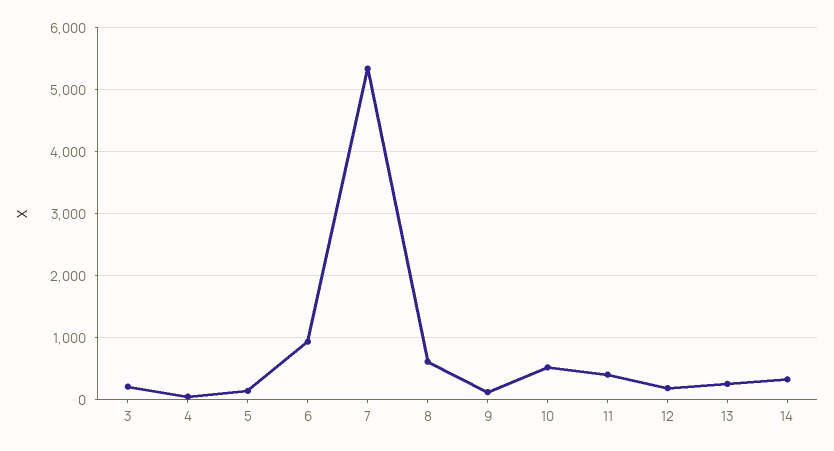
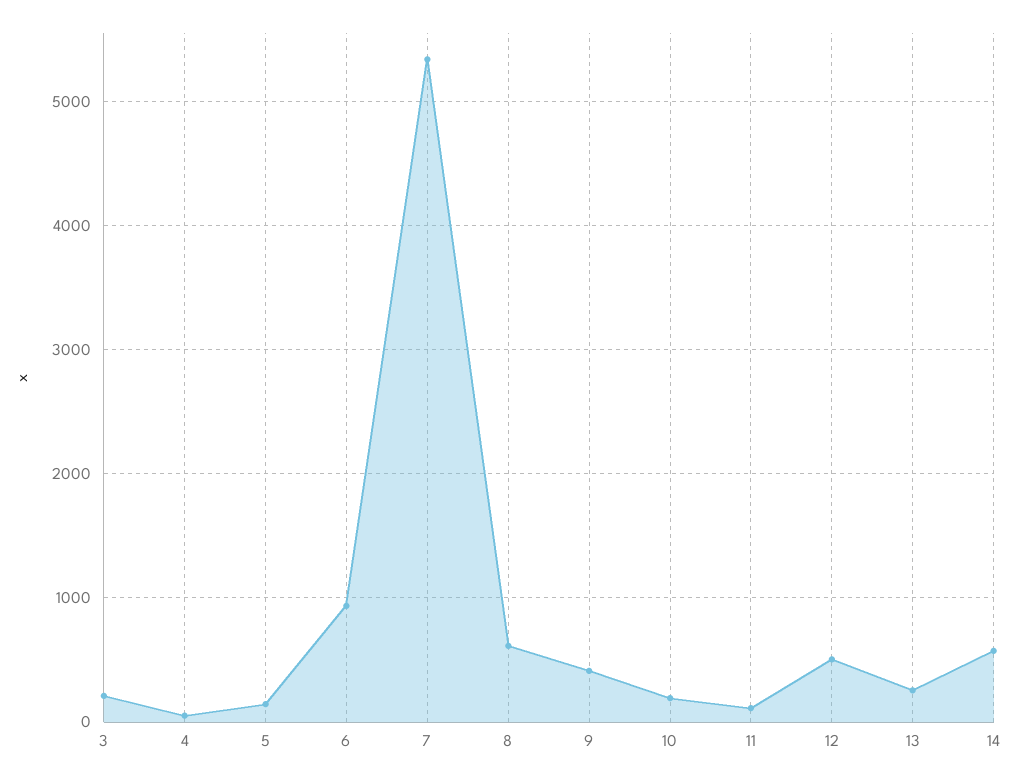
  {
    "3": 200,
    "4": 100,
    "5": 100,
    "6": 900,
    "7": 5300,
    "8": 600,
-   "9": 100,
+   "9": 400,
-   "10": 500,
+   "10": 200,
-   "11": 400,
+   "11": 100,
-   "12": 200,
+   "12": 500,
    "13": 300,
-   "14": 300
+   "14": 600
  }

